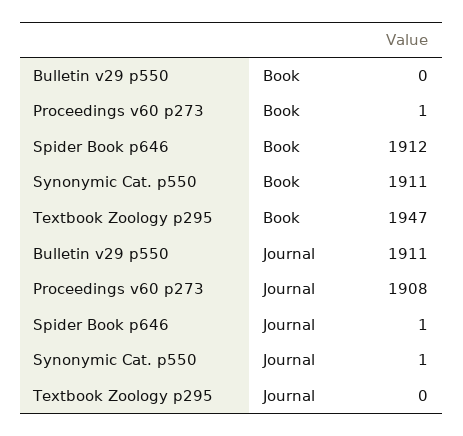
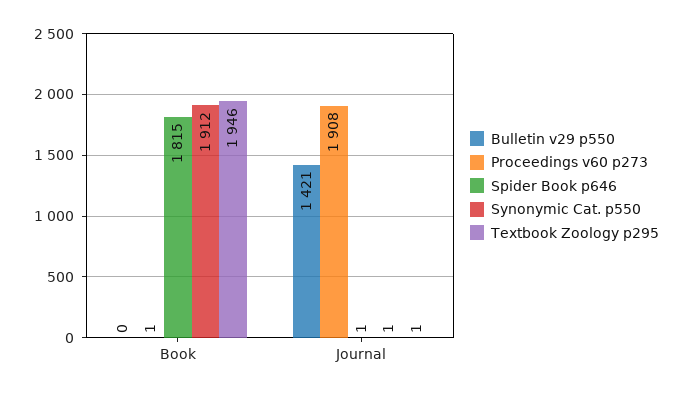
  {
    "Bulletin v29 p550": {
      "Book": 0,
-     "Journal": 1911
+     "Journal": 1421
    },
    "Proceedings v60 p273": {
      "Book": 1,
      "Journal": 1908
    },
    "Spider Book p646": {
-     "Book": 1912,
+     "Book": 1815,
      "Journal": 1
    },
    "Synonymic Cat. p550": {
-     "Book": 1911,
+     "Book": 1912,
      "Journal": 1
    },
    "Textbook Zoology p295": {
-     "Book": 1947,
+     "Book": 1946,
-     "Journal": 0
+     "Journal": 1
    }
  }

